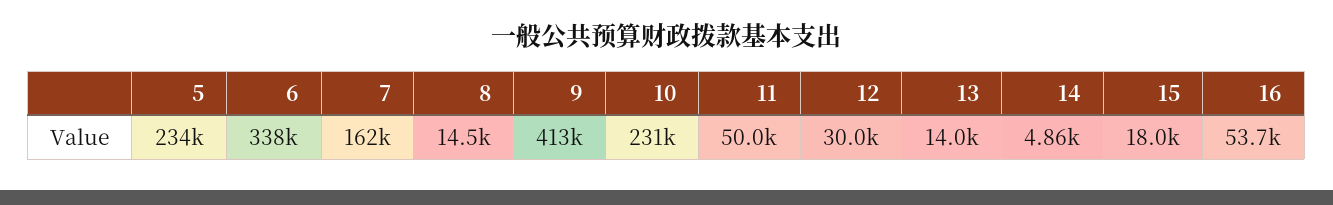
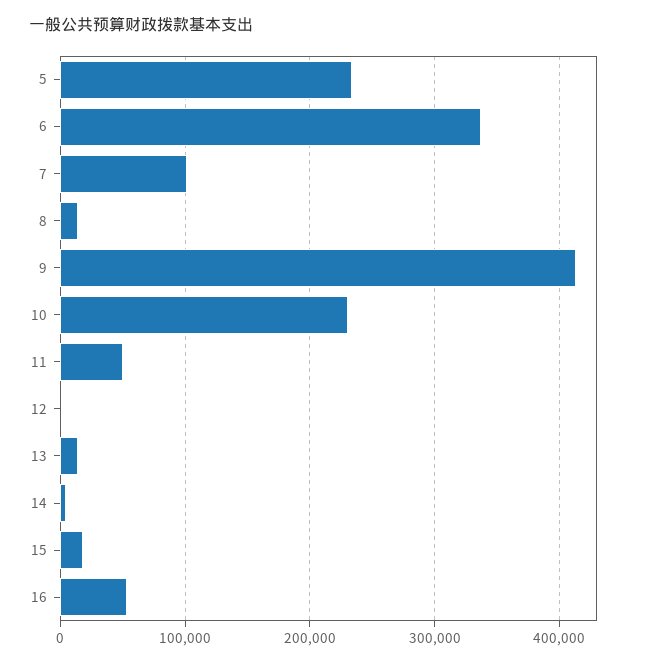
  {
    "5": 234000,
    "6": 338000,
-   "7": 162000,
+   "7": 100000,
    "8": 14500,
    "9": 413000,
    "10": 231000,
    "11": 50000,
-   "12": 30000,
+   "12": 0,
    "13": 14000,
    "14": 4860,
    "15": 18000,
    "16": 53700
  }

